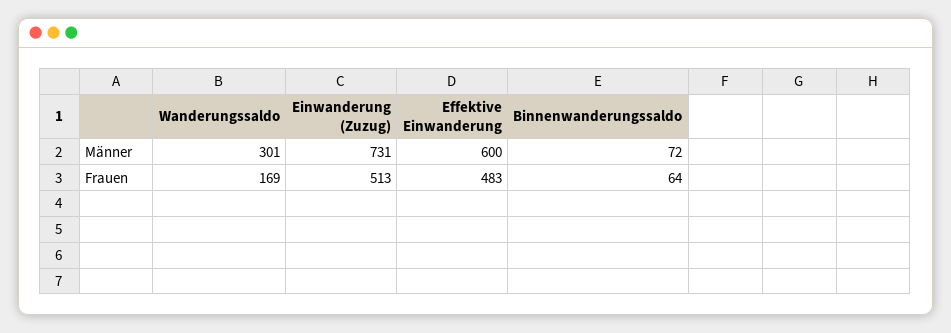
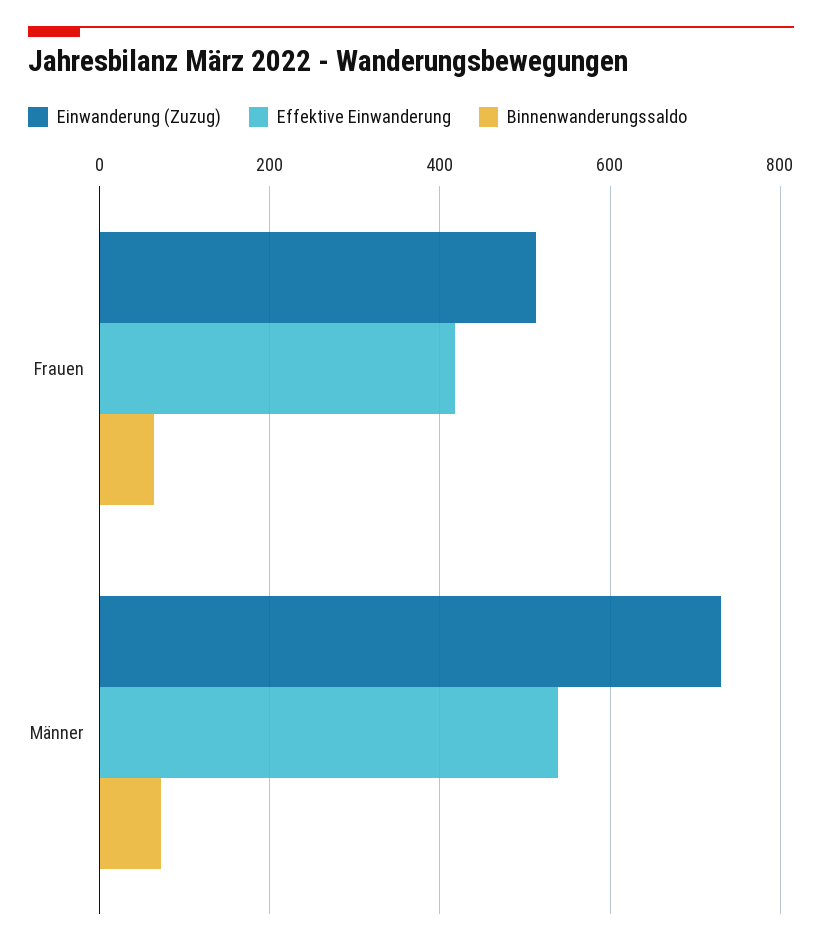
  {
-   "Wanderungssaldo": {
-     "Männer": 301,
-     "Frauen": 169
-   },
    "Einwanderung (Zuzug)": {
      "Männer": 731,
      "Frauen": 513
    },
    "Effektive Einwanderung": {
-     "Männer": 600,
+     "Männer": 540,
-     "Frauen": 483
+     "Frauen": 420
    },
    "Binnenwanderungssaldo": {
      "Männer": 72,
      "Frauen": 64
    }
  }

